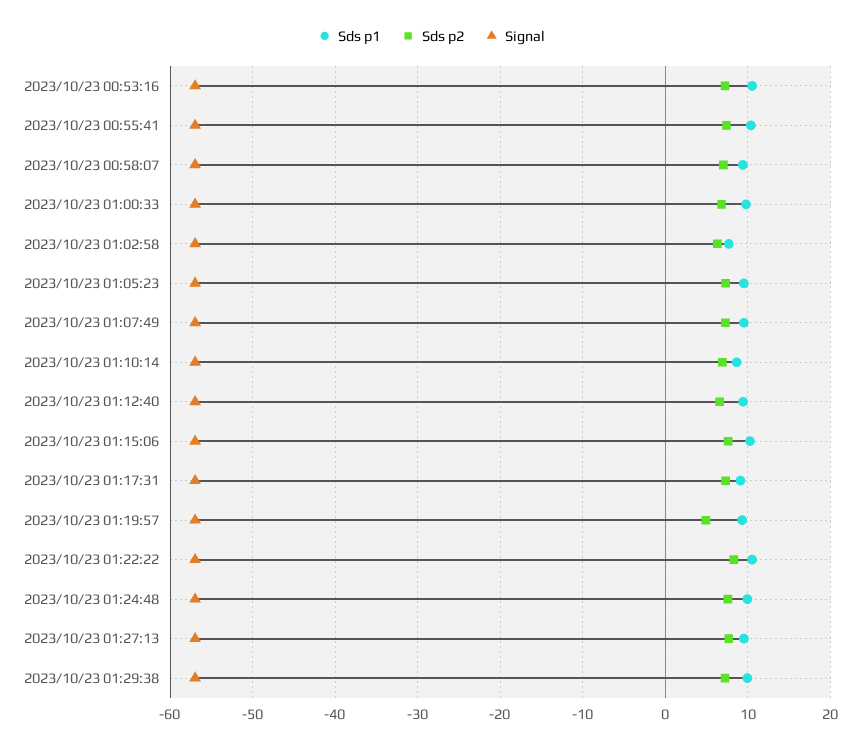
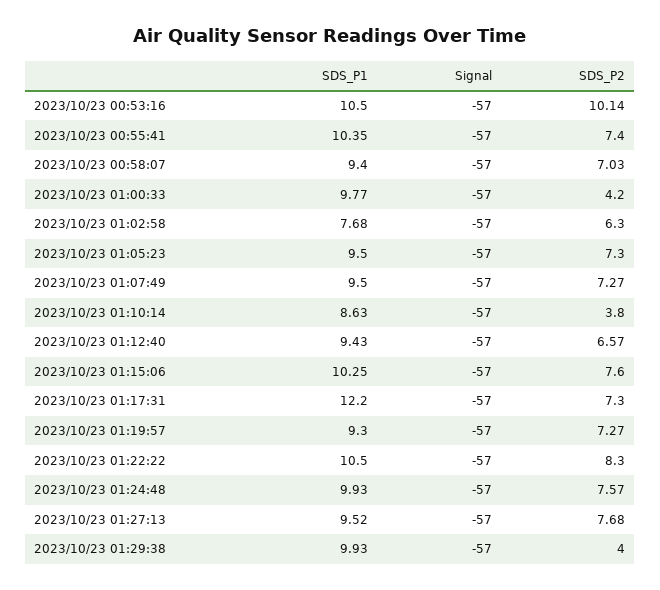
  {
    "Sds p1": {
      "2023/10/23 00:53:16": 10.5,
      "2023/10/23 00:55:41": 10.35,
      "2023/10/23 00:58:07": 9.4,
      "2023/10/23 01:00:33": 9.77,
      "2023/10/23 01:02:58": 7.68,
      "2023/10/23 01:05:23": 9.5,
      "2023/10/23 01:07:49": 9.5,
      "2023/10/23 01:10:14": 8.63,
      "2023/10/23 01:12:40": 9.43,
      "2023/10/23 01:15:06": 10.25,
-     "2023/10/23 01:17:31": 9,
+     "2023/10/23 01:17:31": 12.2,
      "2023/10/23 01:19:57": 9.3,
      "2023/10/23 01:22:22": 10.5,
      "2023/10/23 01:24:48": 9.93,
      "2023/10/23 01:27:13": 9.52,
      "2023/10/23 01:29:38": 9.93
    },
    "Sds p2": {
-     "2023/10/23 00:53:16": 7,
+     "2023/10/23 00:53:16": 10.14,
      "2023/10/23 00:55:41": 7.4,
      "2023/10/23 00:58:07": 7.03,
-     "2023/10/23 01:00:33": 7,
+     "2023/10/23 01:00:33": 4.2,
      "2023/10/23 01:02:58": 6.3,
      "2023/10/23 01:05:23": 7.3,
      "2023/10/23 01:07:49": 7.27,
-     "2023/10/23 01:10:14": 7,
+     "2023/10/23 01:10:14": 3.8,
      "2023/10/23 01:12:40": 6.57,
      "2023/10/23 01:15:06": 7.6,
      "2023/10/23 01:17:31": 7.3,
-     "2023/10/23 01:19:57": 5,
+     "2023/10/23 01:19:57": 7.27,
      "2023/10/23 01:22:22": 8.3,
      "2023/10/23 01:24:48": 7.57,
      "2023/10/23 01:27:13": 7.68,
-     "2023/10/23 01:29:38": 7
+     "2023/10/23 01:29:38": 4
    },
    "Signal": {
      "2023/10/23 00:53:16": -57,
      "2023/10/23 00:55:41": -57,
      "2023/10/23 00:58:07": -57,
      "2023/10/23 01:00:33": -57,
      "2023/10/23 01:02:58": -57,
      "2023/10/23 01:05:23": -57,
      "2023/10/23 01:07:49": -57,
      "2023/10/23 01:10:14": -57,
      "2023/10/23 01:12:40": -57,
      "2023/10/23 01:15:06": -57,
      "2023/10/23 01:17:31": -57,
      "2023/10/23 01:19:57": -57,
      "2023/10/23 01:22:22": -57,
      "2023/10/23 01:24:48": -57,
      "2023/10/23 01:27:13": -57,
      "2023/10/23 01:29:38": -57
    }
  }

